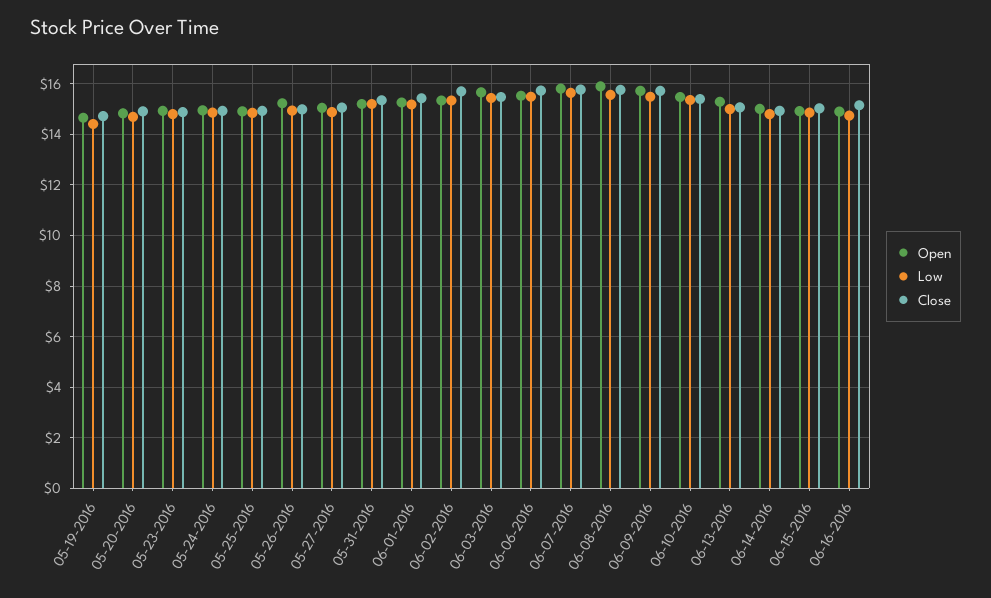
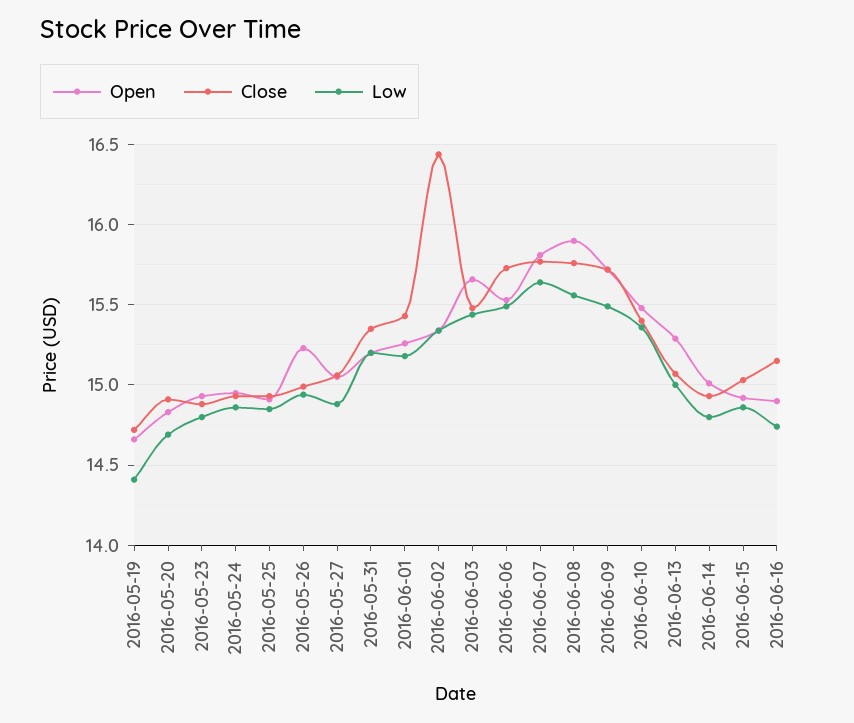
  {
    "Open": {
      "05-19-2016": 14.65,
      "05-20-2016": 14.85,
      "05-23-2016": 14.95,
      "05-24-2016": 14.95,
      "05-25-2016": 14.9,
      "05-26-2016": 15.25,
      "05-27-2016": 15.05,
      "05-31-2016": 15.2,
      "06-01-2016": 15.25,
      "06-02-2016": 15.35,
      "06-03-2016": 15.65,
      "06-06-2016": 15.55,
      "06-07-2016": 15.8,
      "06-08-2016": 15.9,
      "06-09-2016": 15.7,
      "06-10-2016": 15.5,
      "06-13-2016": 15.3,
      "06-14-2016": 15,
      "06-15-2016": 14.9,
      "06-16-2016": 14.9
    },
    "Low": {
      "05-19-2016": 14.4,
      "05-20-2016": 14.7,
      "05-23-2016": 14.8,
      "05-24-2016": 14.85,
      "05-25-2016": 14.85,
      "05-26-2016": 14.95,
      "05-27-2016": 14.9,
      "05-31-2016": 15.2,
      "06-01-2016": 15.2,
      "06-02-2016": 15.35,
      "06-03-2016": 15.45,
      "06-06-2016": 15.5,
      "06-07-2016": 15.65,
      "06-08-2016": 15.55,
      "06-09-2016": 15.5,
      "06-10-2016": 15.35,
      "06-13-2016": 15,
      "06-14-2016": 14.8,
      "06-15-2016": 14.85,
      "06-16-2016": 14.75
    },
    "Close": {
      "05-19-2016": 14.7,
      "05-20-2016": 14.9,
      "05-23-2016": 14.9,
      "05-24-2016": 14.95,
      "05-25-2016": 14.95,
      "05-26-2016": 15,
      "05-27-2016": 15.05,
      "05-31-2016": 15.35,
      "06-01-2016": 15.45,
-     "06-02-2016": 15.75,
+     "06-02-2016": 16.45,
      "06-03-2016": 15.5,
      "06-06-2016": 15.75,
      "06-07-2016": 15.75,
      "06-08-2016": 15.75,
      "06-09-2016": 15.7,
      "06-10-2016": 15.4,
      "06-13-2016": 15.05,
      "06-14-2016": 14.95,
      "06-15-2016": 15.05,
      "06-16-2016": 15.15
    }
  }

